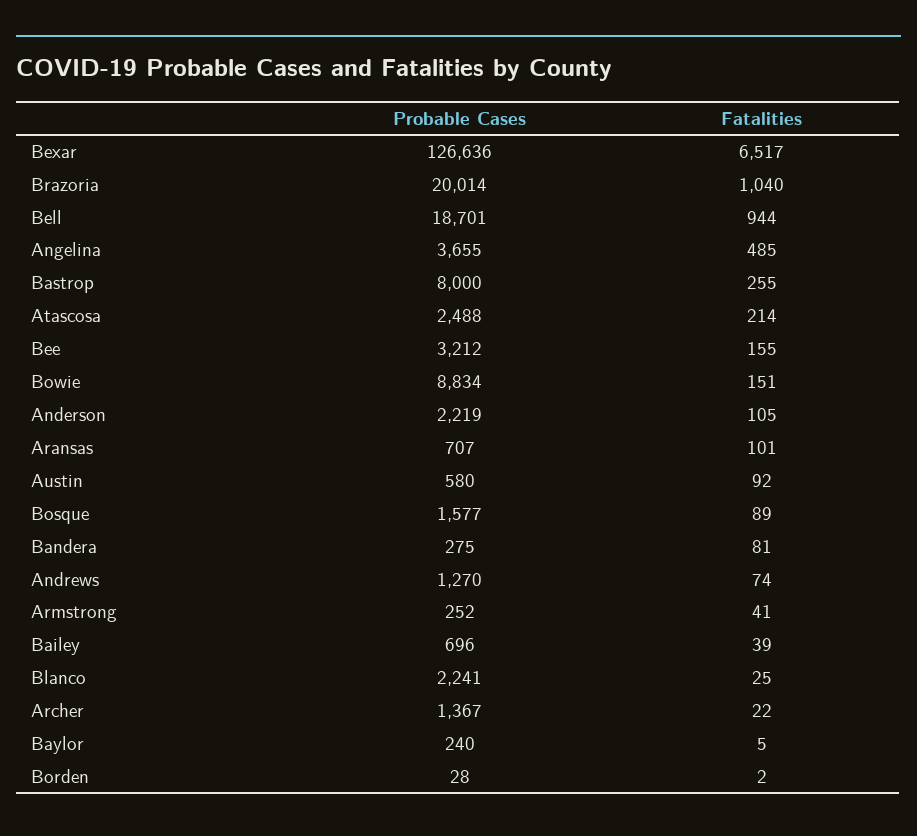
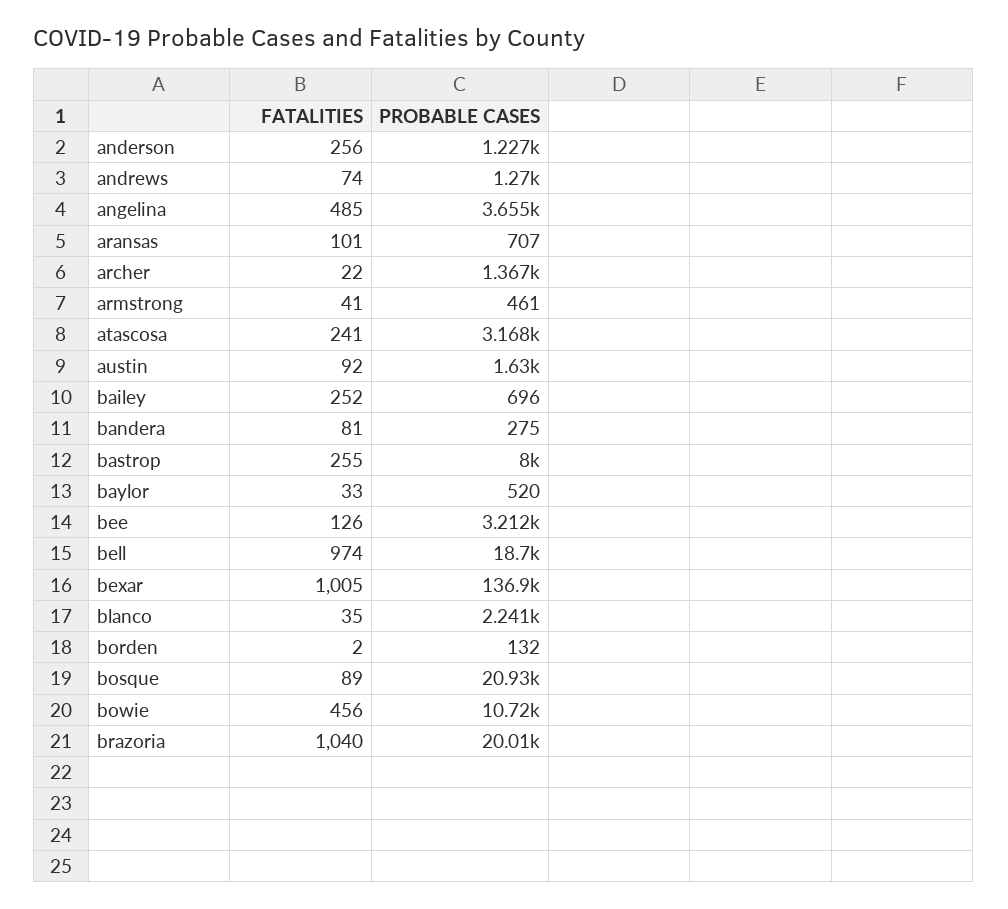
  {
    "Probable Cases": {
-     "Bexar": 126636,
+     "Bexar": 136900,
      "Brazoria": 20014,
      "Bell": 18701,
      "Angelina": 3655,
      "Bastrop": 8000,
-     "Atascosa": 2488,
+     "Atascosa": 3168,
      "Bee": 3212,
-     "Bowie": 8834,
+     "Bowie": 10720,
-     "Anderson": 2219,
+     "Anderson": 1227,
      "Aransas": 707,
-     "Austin": 580,
+     "Austin": 1630,
-     "Bosque": 1577,
+     "Bosque": 20930,
      "Bandera": 275,
      "Andrews": 1270,
-     "Armstrong": 252,
+     "Armstrong": 461,
      "Bailey": 696,
      "Blanco": 2241,
      "Archer": 1367,
-     "Baylor": 240,
+     "Baylor": 520,
-     "Borden": 28
+     "Borden": 132
    },
    "Fatalities": {
-     "Bexar": 6517,
+     "Bexar": 1005,
      "Brazoria": 1040,
-     "Bell": 944,
+     "Bell": 974,
      "Angelina": 485,
      "Bastrop": 255,
-     "Atascosa": 214,
+     "Atascosa": 241,
-     "Bee": 155,
+     "Bee": 126,
-     "Bowie": 151,
+     "Bowie": 456,
-     "Anderson": 105,
+     "Anderson": 256,
      "Aransas": 101,
      "Austin": 92,
      "Bosque": 89,
      "Bandera": 81,
      "Andrews": 74,
      "Armstrong": 41,
-     "Bailey": 39,
+     "Bailey": 252,
-     "Blanco": 25,
+     "Blanco": 35,
      "Archer": 22,
-     "Baylor": 5,
+     "Baylor": 33,
      "Borden": 2
    }
  }

